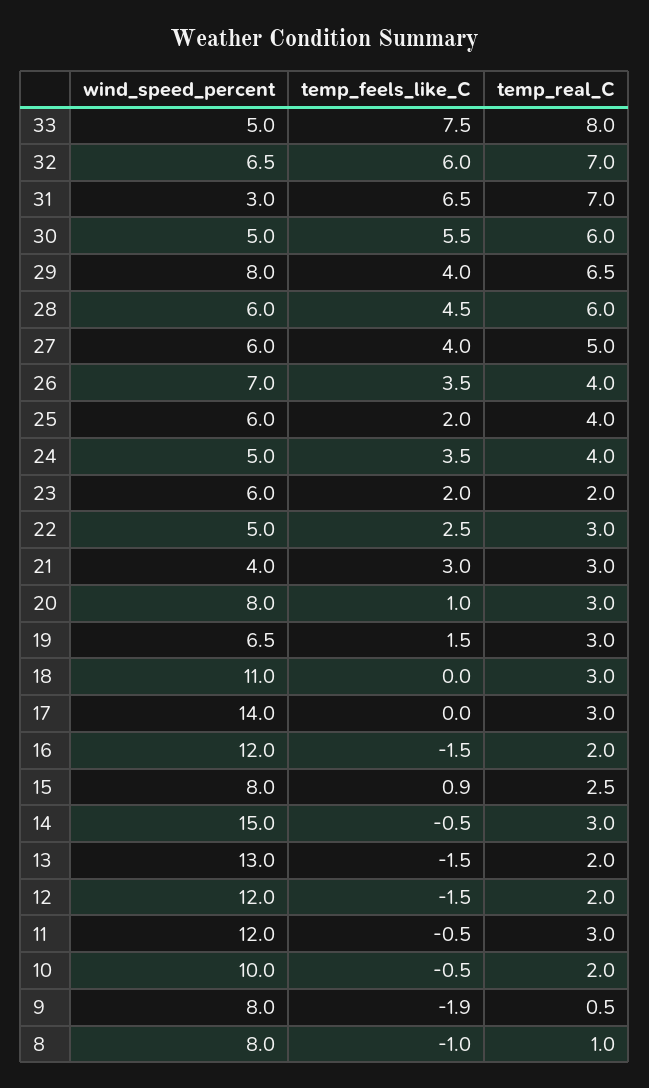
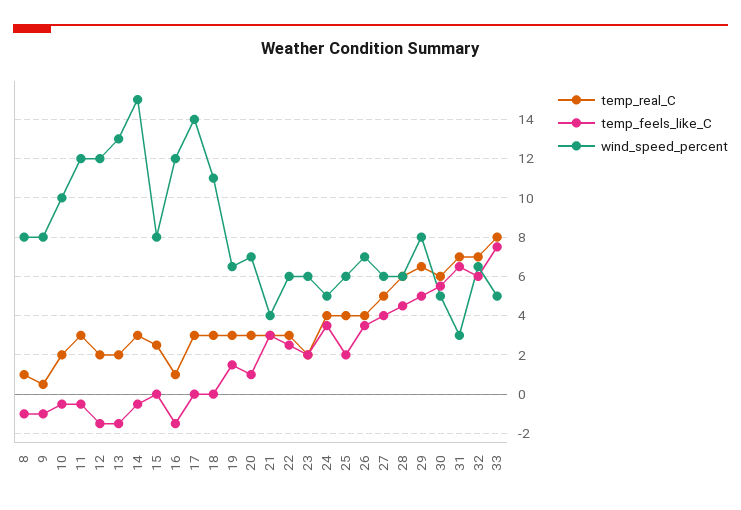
  {
    "wind_speed_percent": {
      "33": 5,
      "32": 6.5,
      "31": 3,
      "30": 5,
      "29": 8,
      "28": 6,
      "27": 6,
      "26": 7,
      "25": 6,
      "24": 5,
      "23": 6,
-     "22": 5,
+     "22": 6,
      "21": 4,
-     "20": 8,
+     "20": 7,
      "19": 6.5,
      "18": 11,
      "17": 14,
      "16": 12,
      "15": 8,
      "14": 15,
      "13": 13,
      "12": 12,
      "11": 12,
      "10": 10,
      "9": 8,
      "8": 8
    },
    "temp_feels_like_C": {
      "33": 7.5,
      "32": 6,
      "31": 6.5,
      "30": 5.5,
-     "29": 4,
+     "29": 5,
      "28": 4.5,
      "27": 4,
      "26": 3.5,
      "25": 2,
      "24": 3.5,
      "23": 2,
      "22": 2.5,
      "21": 3,
      "20": 1,
      "19": 1.5,
      "18": 0,
      "17": 0,
      "16": -1.5,
-     "15": 0.9,
+     "15": 0,
      "14": -0.5,
      "13": -1.5,
      "12": -1.5,
      "11": -0.5,
      "10": -0.5,
-     "9": -1.9,
+     "9": -1,
      "8": -1
    },
    "temp_real_C": {
      "33": 8,
      "32": 7,
      "31": 7,
      "30": 6,
      "29": 6.5,
      "28": 6,
      "27": 5,
      "26": 4,
      "25": 4,
      "24": 4,
      "23": 2,
      "22": 3,
      "21": 3,
      "20": 3,
      "19": 3,
      "18": 3,
      "17": 3,
-     "16": 2,
+     "16": 1,
      "15": 2.5,
      "14": 3,
      "13": 2,
      "12": 2,
      "11": 3,
      "10": 2,
      "9": 0.5,
      "8": 1
    }
  }

